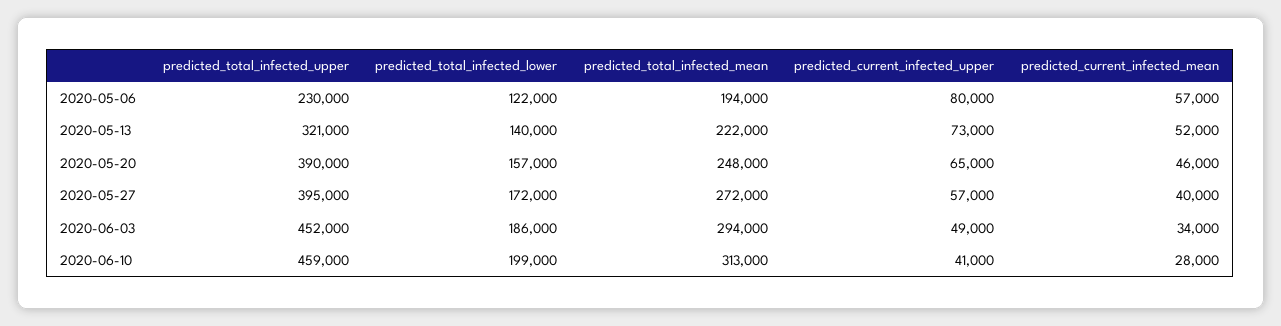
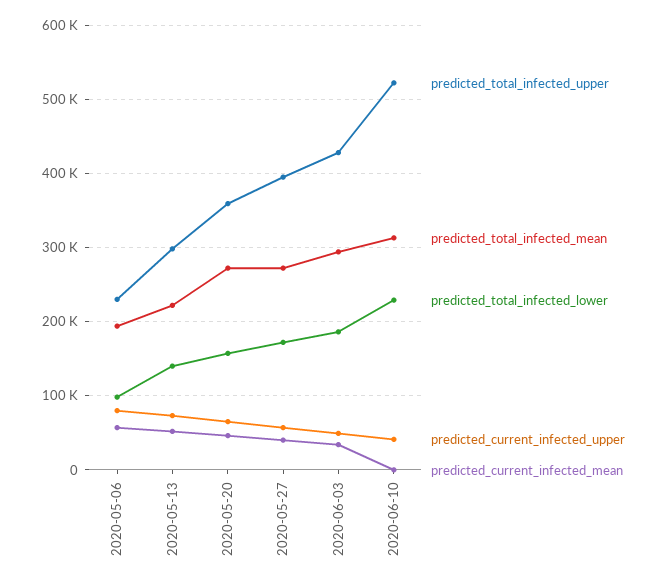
  {
    "predicted_total_infected_upper": {
      "2020-05-06": 230000,
-     "2020-05-13": 321000,
+     "2020-05-13": 300000,
-     "2020-05-20": 390000,
+     "2020-05-20": 360000,
      "2020-05-27": 395000,
-     "2020-06-03": 452000,
+     "2020-06-03": 430000,
-     "2020-06-10": 459000
+     "2020-06-10": 520000
    },
    "predicted_total_infected_lower": {
-     "2020-05-06": 122000,
+     "2020-05-06": 100000,
      "2020-05-13": 140000,
      "2020-05-20": 157000,
      "2020-05-27": 172000,
      "2020-06-03": 186000,
-     "2020-06-10": 199000
+     "2020-06-10": 230000
    },
    "predicted_total_infected_mean": {
      "2020-05-06": 194000,
      "2020-05-13": 222000,
-     "2020-05-20": 248000,
+     "2020-05-20": 270000,
      "2020-05-27": 272000,
      "2020-06-03": 294000,
      "2020-06-10": 313000
    },
    "predicted_current_infected_upper": {
      "2020-05-06": 80000,
      "2020-05-13": 73000,
      "2020-05-20": 65000,
      "2020-05-27": 57000,
      "2020-06-03": 49000,
      "2020-06-10": 41000
    },
    "predicted_current_infected_mean": {
      "2020-05-06": 57000,
      "2020-05-13": 52000,
      "2020-05-20": 46000,
      "2020-05-27": 40000,
      "2020-06-03": 34000,
-     "2020-06-10": 28000
+     "2020-06-10": 0
    }
  }

